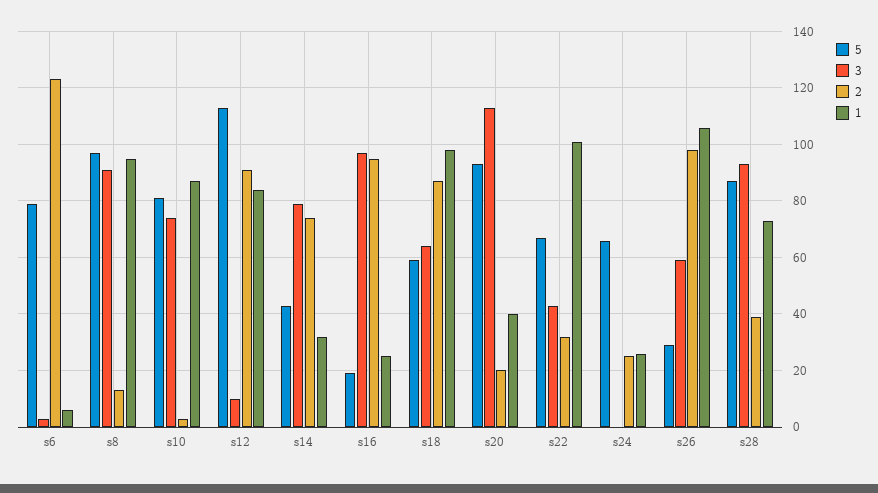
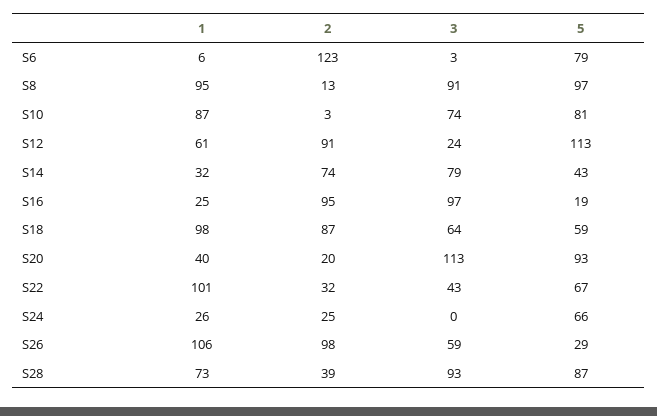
  {
    "5": {
      "s6": 79,
      "s8": 97,
      "s10": 81,
      "s12": 113,
      "s14": 43,
      "s16": 19,
      "s18": 59,
      "s20": 93,
      "s22": 67,
      "s24": 66,
      "s26": 29,
      "s28": 87
    },
    "3": {
      "s6": 3,
      "s8": 91,
      "s10": 74,
-     "s12": 10,
+     "s12": 24,
      "s14": 79,
      "s16": 97,
      "s18": 64,
      "s20": 113,
      "s22": 43,
      "s24": 0,
      "s26": 59,
      "s28": 93
    },
    "2": {
      "s6": 123,
      "s8": 13,
      "s10": 3,
      "s12": 91,
      "s14": 74,
      "s16": 95,
      "s18": 87,
      "s20": 20,
      "s22": 32,
      "s24": 25,
      "s26": 98,
      "s28": 39
    },
    "1": {
      "s6": 6,
      "s8": 95,
      "s10": 87,
-     "s12": 85,
+     "s12": 61,
      "s14": 32,
      "s16": 25,
      "s18": 98,
      "s20": 40,
      "s22": 101,
      "s24": 26,
      "s26": 106,
      "s28": 73
    }
  }

